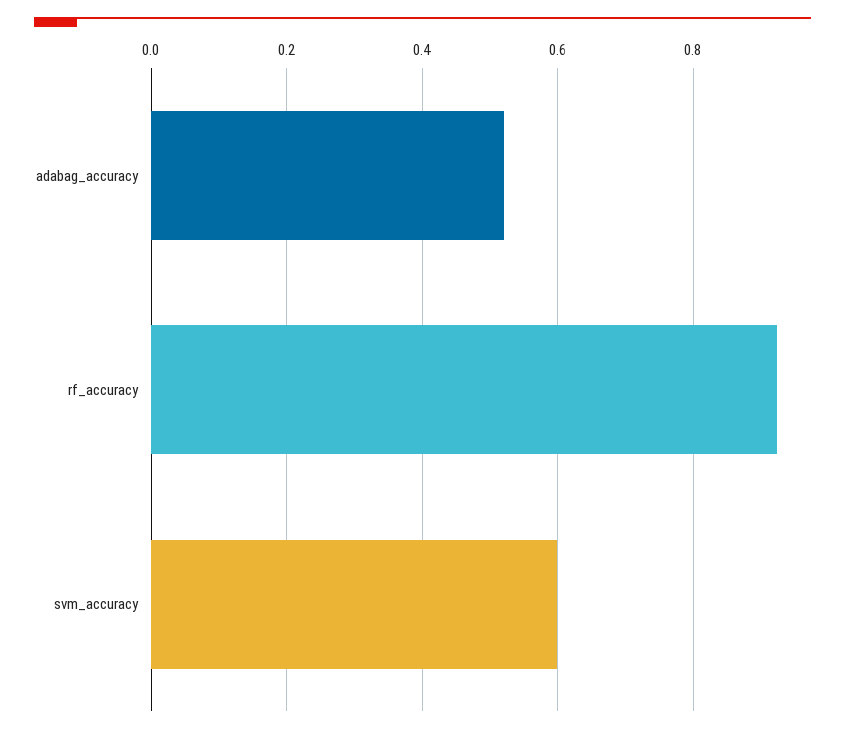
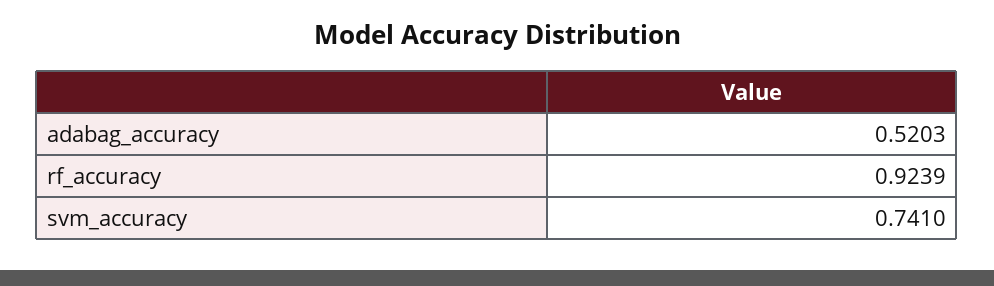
  {
    "adabag_accuracy": 0.5203,
    "rf_accuracy": 0.9239,
-   "svm_accuracy": 0.6
+   "svm_accuracy": 0.741
  }

